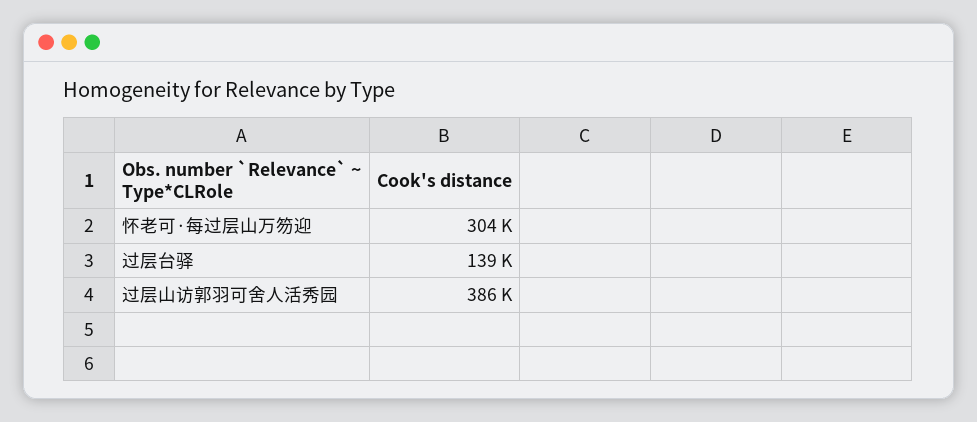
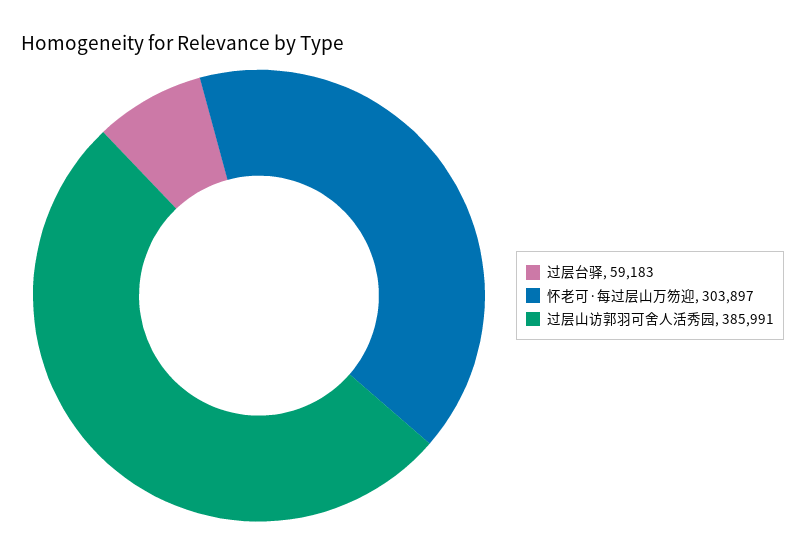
  {
    "怀老可·每过层山万笏迎": 303897,
-   "过层台驿": 139000,
+   "过层台驿": 59183,
    "过层山访郭羽可舍人活秀园": 385991
  }

